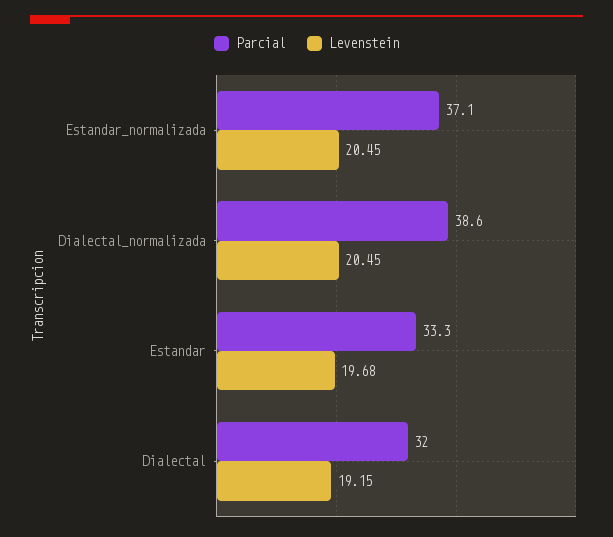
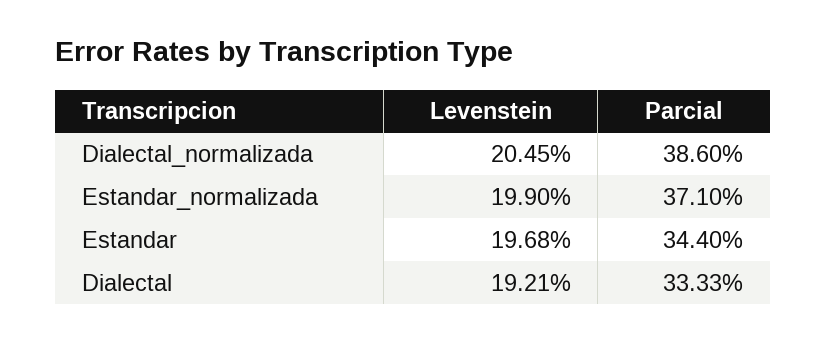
  {
    "Parcial": {
      "Estandar_normalizada": 37.1,
      "Dialectal_normalizada": 38.6,
-     "Estandar": 33.3,
+     "Estandar": 34.4,
-     "Dialectal": 32
+     "Dialectal": 33.33
    },
    "Levenstein": {
-     "Estandar_normalizada": 20.45,
+     "Estandar_normalizada": 19.9,
      "Dialectal_normalizada": 20.45,
      "Estandar": 19.68,
-     "Dialectal": 19.15
+     "Dialectal": 19.21
    }
  }

